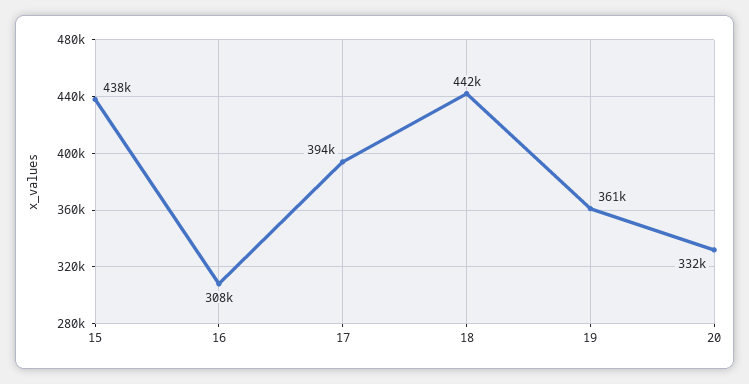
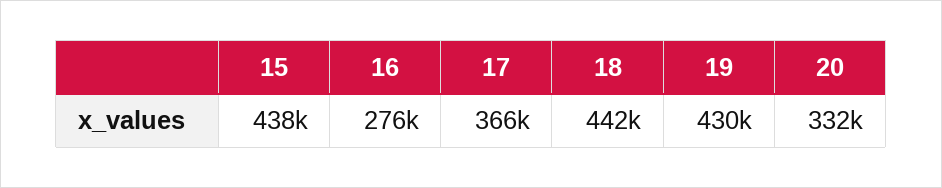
  {
    "15": 438000,
-   "16": 308000,
+   "16": 276000,
-   "17": 394000,
+   "17": 366000,
    "18": 442000,
-   "19": 361000,
+   "19": 430000,
    "20": 332000
  }

